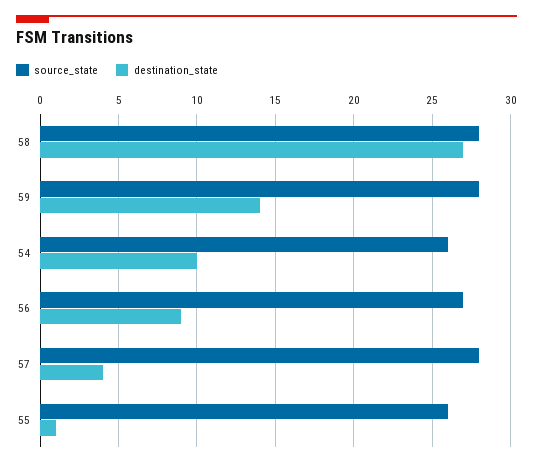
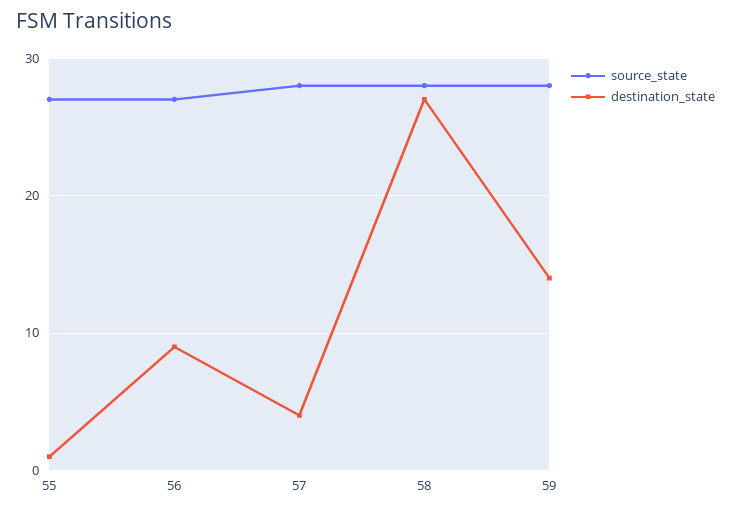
  {
    "source_state": {
      "58": 28,
      "59": 28,
-     "54": 26,
      "56": 27,
      "57": 28,
-     "55": 26
+     "55": 27
    },
    "destination_state": {
      "58": 27,
      "59": 14,
-     "54": 10,
      "56": 9,
      "57": 4,
      "55": 1
    }
  }

